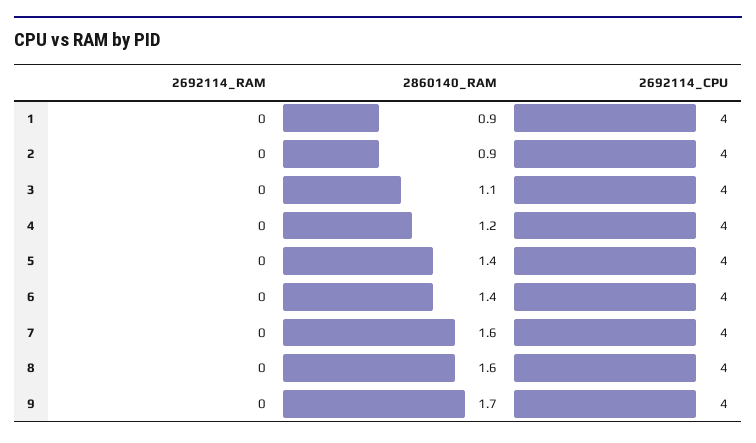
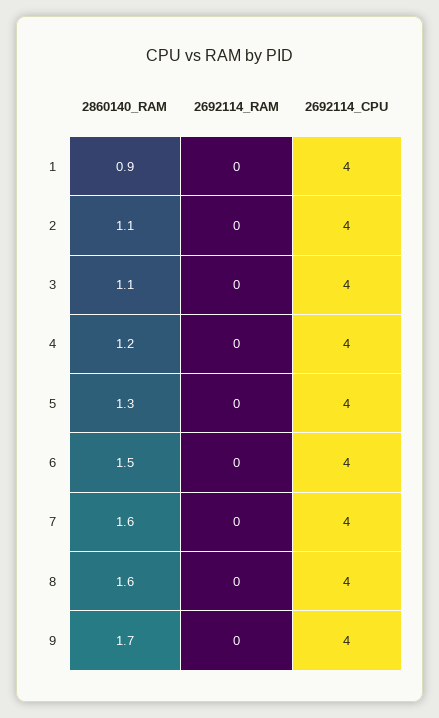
  {
    "2692114_RAM": {
      "1": 0,
      "2": 0,
      "3": 0,
      "4": 0,
      "5": 0,
      "6": 0,
      "7": 0,
      "8": 0,
      "9": 0
    },
    "2860140_RAM": {
      "1": 0.9,
-     "2": 0.9,
+     "2": 1.1,
      "3": 1.1,
      "4": 1.2,
-     "5": 1.4,
+     "5": 1.3,
-     "6": 1.4,
+     "6": 1.5,
      "7": 1.6,
      "8": 1.6,
      "9": 1.7
    },
    "2692114_CPU": {
      "1": 4,
      "2": 4,
      "3": 4,
      "4": 4,
      "5": 4,
      "6": 4,
      "7": 4,
      "8": 4,
      "9": 4
    }
  }

